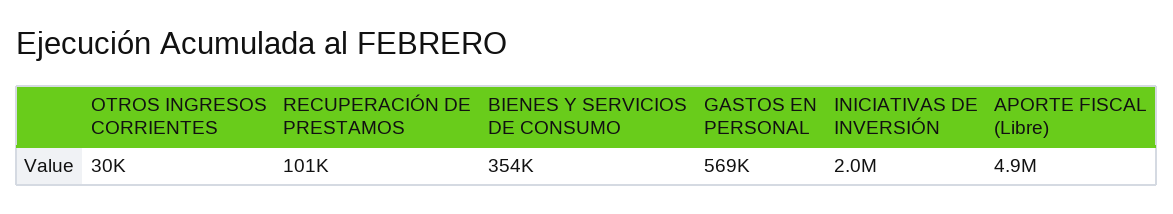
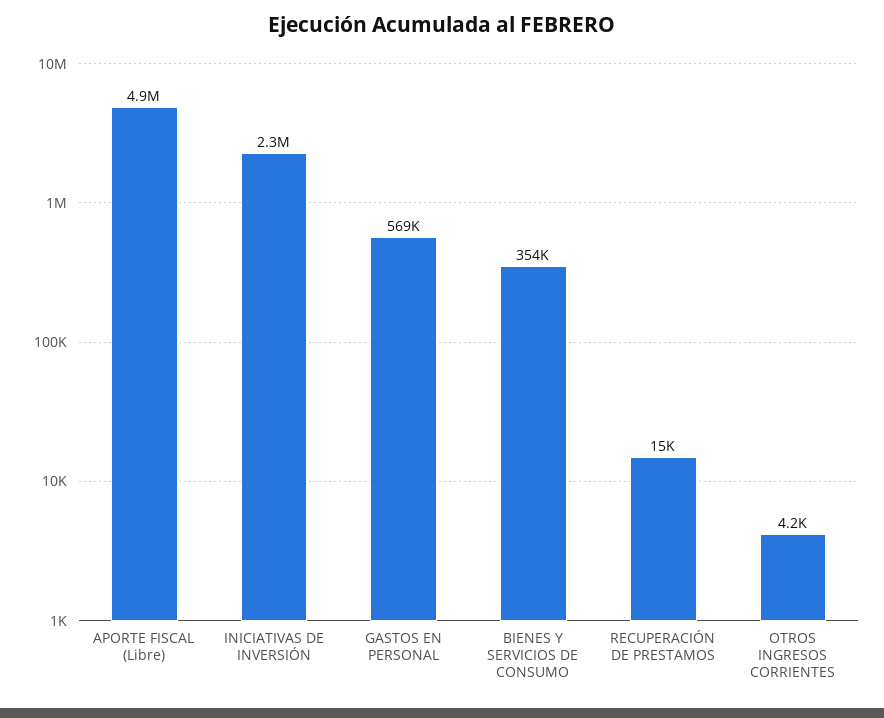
  {
-   "OTROS INGRESOS CORRIENTES": 30000,
+   "OTROS INGRESOS CORRIENTES": 4200,
-   "RECUPERACIÓN DE PRESTAMOS": 101000,
+   "RECUPERACIÓN DE PRESTAMOS": 15000,
    "BIENES Y SERVICIOS DE CONSUMO": 354000,
    "GASTOS EN PERSONAL": 569000,
-   "INICIATIVAS DE INVERSIÓN": 2000000,
+   "INICIATIVAS DE INVERSIÓN": 2300000,
    "APORTE FISCAL (Libre)": 4900000
  }

